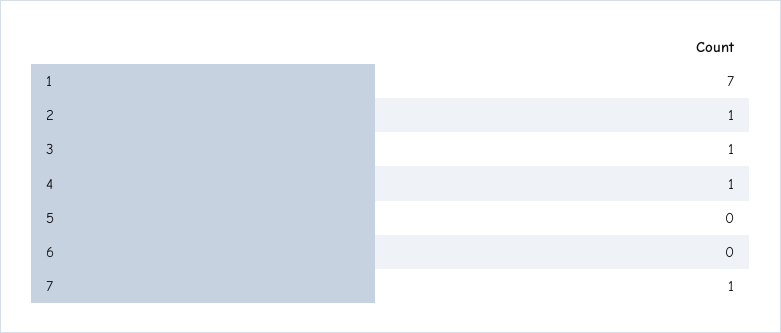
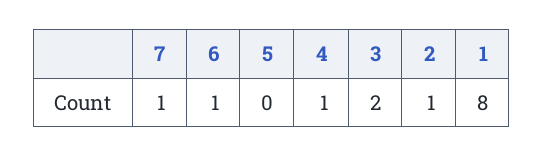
  {
-   "1": 7,
+   "1": 8,
    "2": 1,
-   "3": 1,
+   "3": 2,
    "4": 1,
    "5": 0,
-   "6": 0,
+   "6": 1,
    "7": 1
  }

